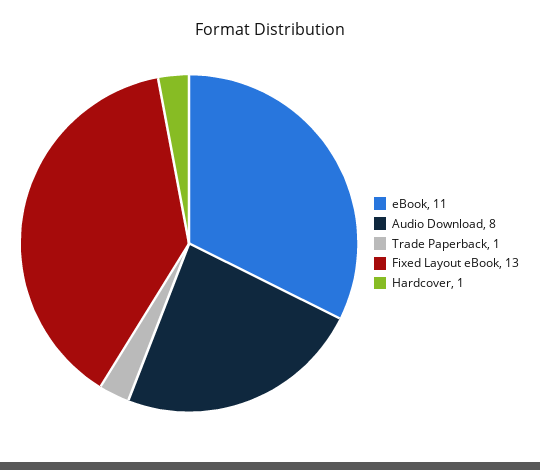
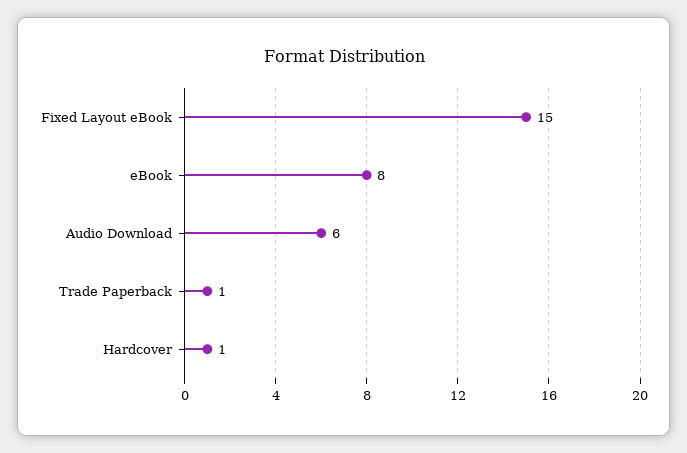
  {
-   "eBook": 11,
+   "eBook": 8,
-   "Audio Download": 8,
+   "Audio Download": 6,
    "Trade Paperback": 1,
-   "Fixed Layout eBook": 13,
+   "Fixed Layout eBook": 15,
    "Hardcover": 1
  }

